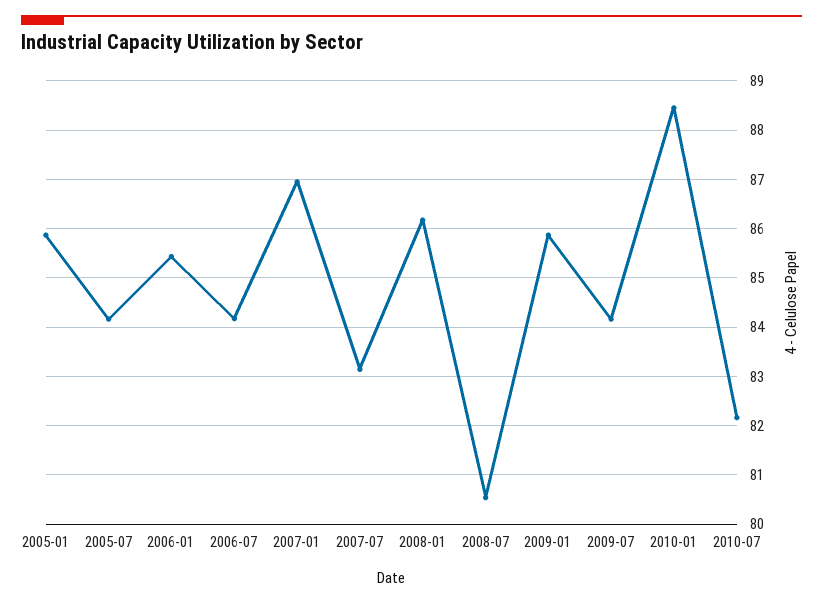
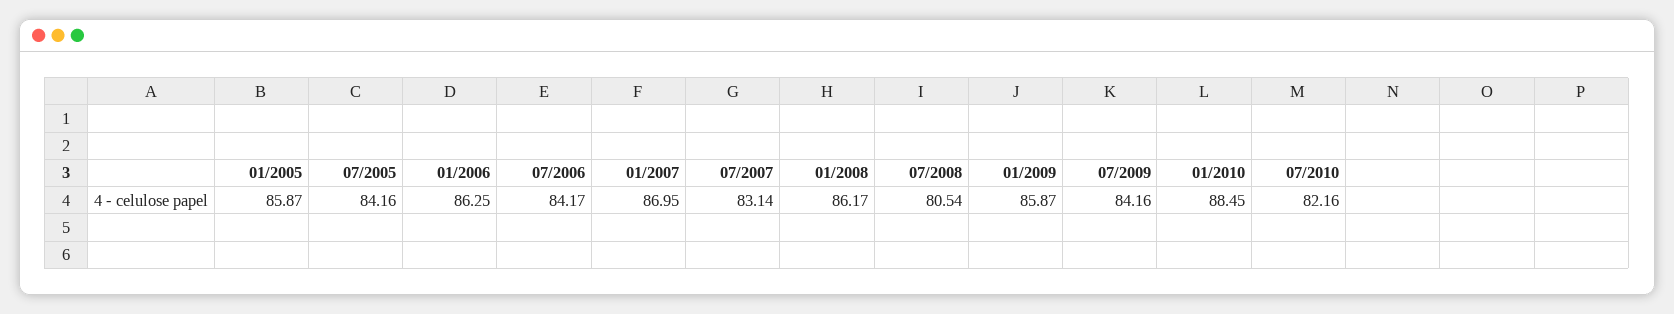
  {
    "2005-01": 85.87,
    "2005-07": 84.16,
-   "2006-01": 85.4,
+   "2006-01": 86.25,
    "2006-07": 84.17,
    "2007-01": 86.95,
    "2007-07": 83.14,
    "2008-01": 86.17,
    "2008-07": 80.54,
    "2009-01": 85.87,
    "2009-07": 84.16,
    "2010-01": 88.45,
    "2010-07": 82.16
  }

